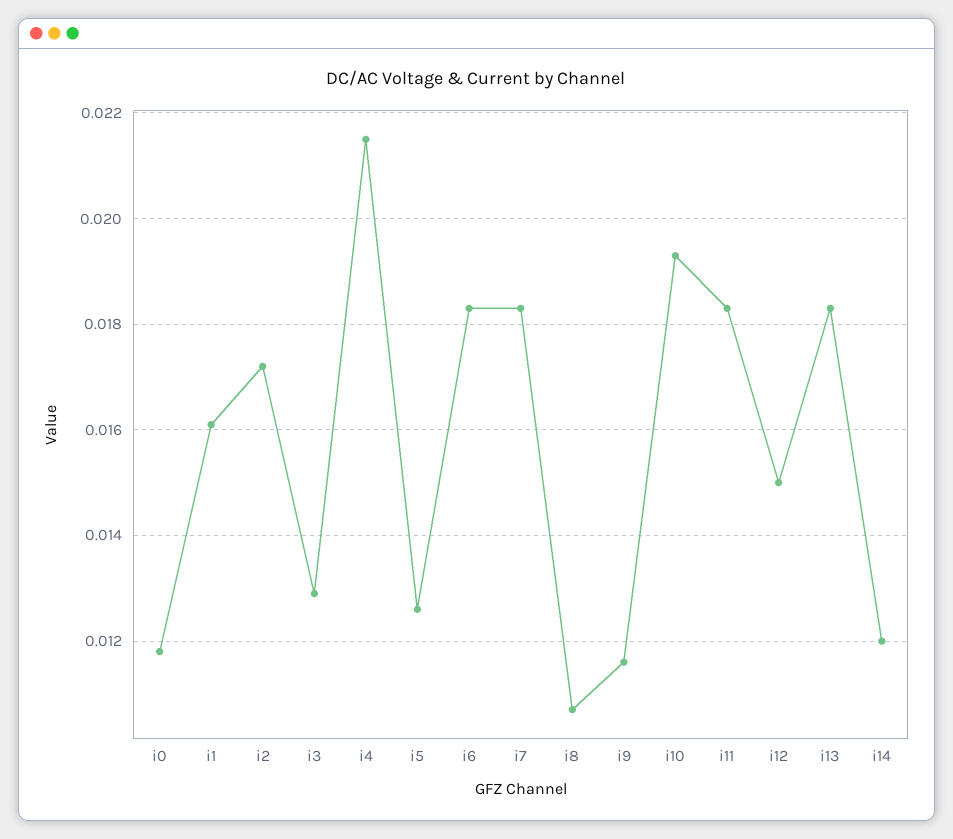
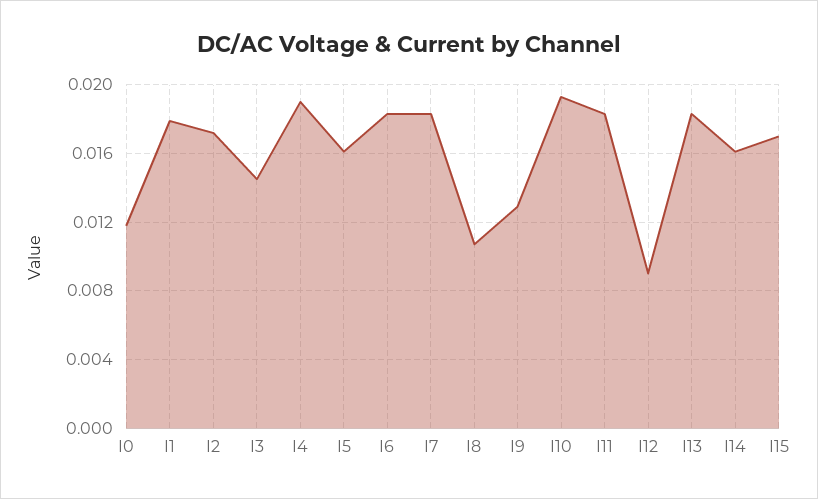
  {
    "i0": 0.012,
-   "i1": 0.016,
+   "i1": 0.018,
    "i2": 0.017,
-   "i3": 0.013,
+   "i3": 0.0145,
-   "i4": 0.0215,
+   "i4": 0.019,
-   "i5": 0.0125,
+   "i5": 0.016,
    "i6": 0.0185,
    "i7": 0.0185,
    "i8": 0.0105,
-   "i9": 0.0115,
+   "i9": 0.013,
    "i10": 0.0195,
    "i11": 0.0185,
-   "i12": 0.015,
+   "i12": 0.009,
    "i13": 0.0185,
-   "i14": 0.012
+   "i14": 0.016,
+   "I15": 0.017
  }

